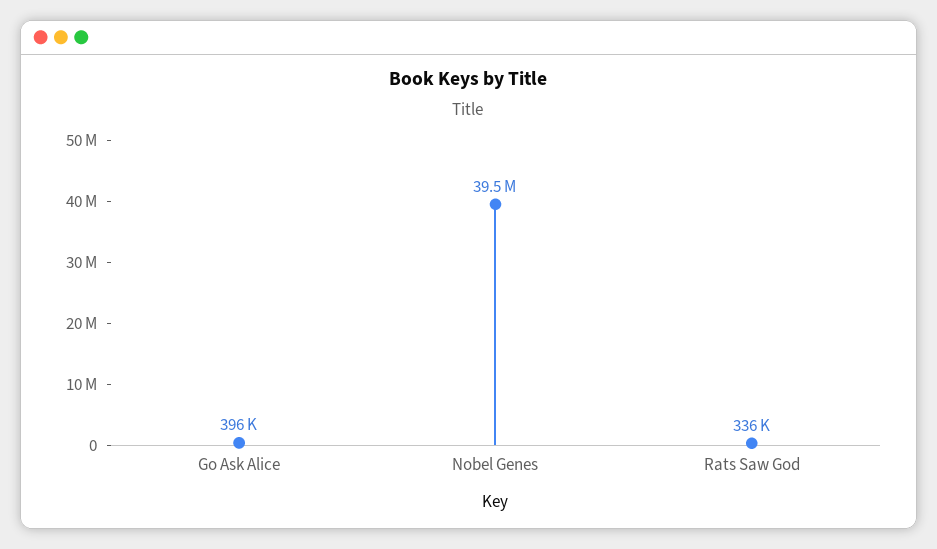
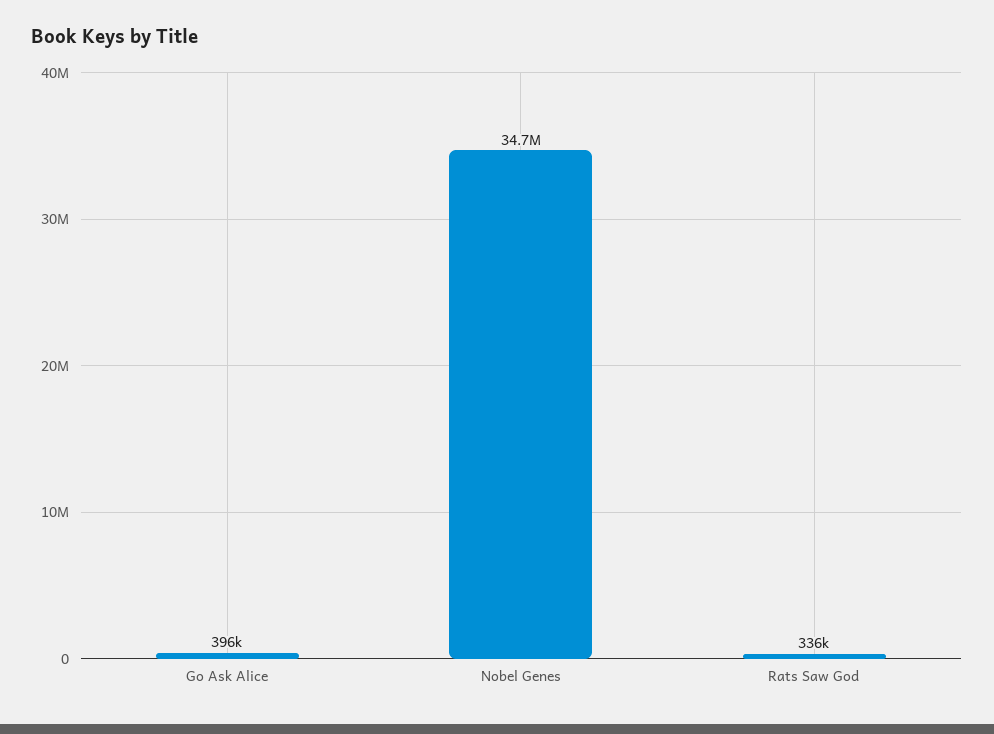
  {
    "Go Ask Alice": 396000,
-   "Nobel Genes": 39500000,
+   "Nobel Genes": 34700000,
    "Rats Saw God": 336000
  }

